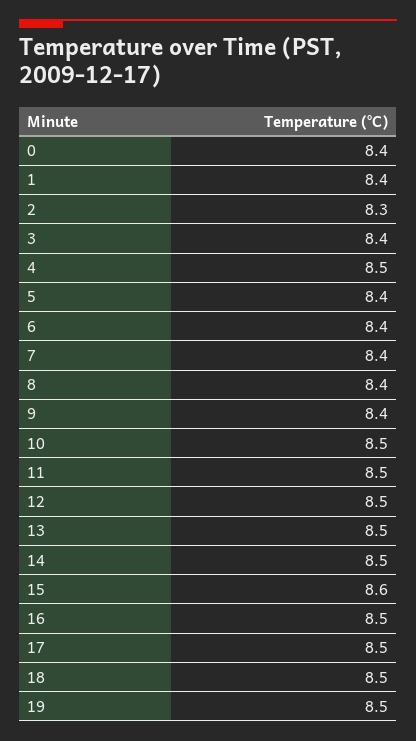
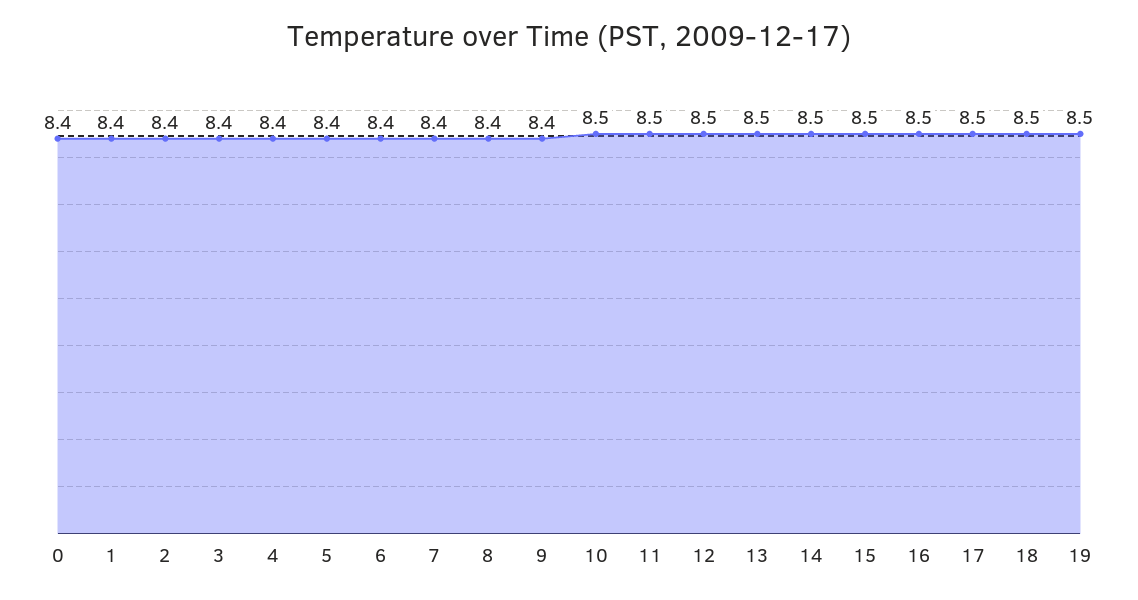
  {
    "0": 8.4,
    "1": 8.4,
-   "2": 8.3,
+   "2": 8.4,
    "3": 8.4,
-   "4": 8.5,
+   "4": 8.4,
    "5": 8.4,
    "6": 8.4,
    "7": 8.4,
    "8": 8.4,
    "9": 8.4,
    "10": 8.5,
    "11": 8.5,
    "12": 8.5,
    "13": 8.5,
    "14": 8.5,
-   "15": 8.6,
+   "15": 8.5,
    "16": 8.5,
    "17": 8.5,
    "18": 8.5,
    "19": 8.5
  }

